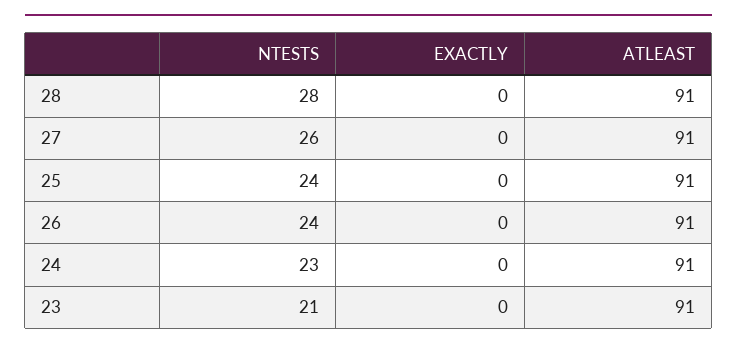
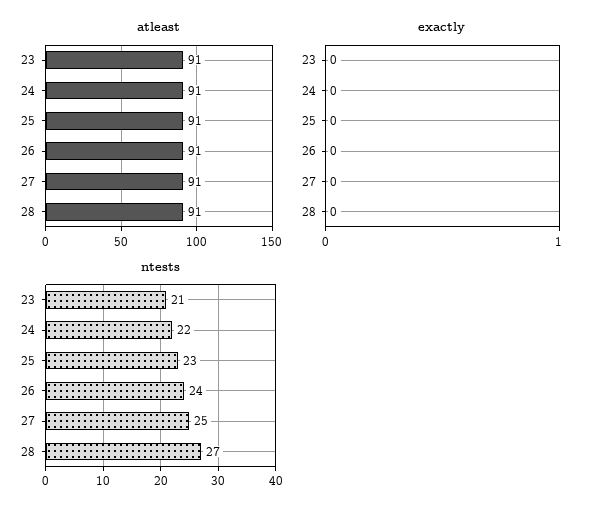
  {
    "NTESTS": {
-     "28": 28,
+     "28": 27,
-     "27": 26,
+     "27": 25,
-     "25": 24,
+     "25": 23,
      "26": 24,
-     "24": 23,
+     "24": 22,
      "23": 21
    },
    "EXACTLY": {
      "28": 0,
      "27": 0,
      "25": 0,
      "26": 0,
      "24": 0,
      "23": 0
    },
    "ATLEAST": {
      "28": 91,
      "27": 91,
      "25": 91,
      "26": 91,
      "24": 91,
      "23": 91
    }
  }

